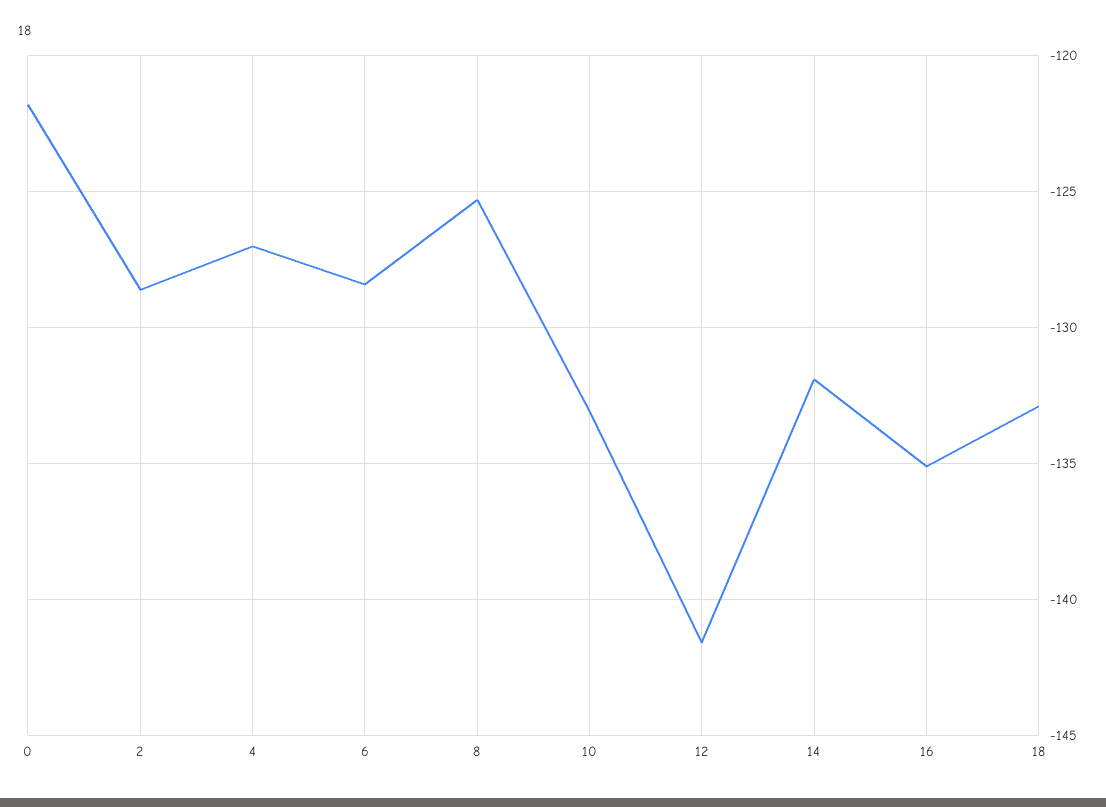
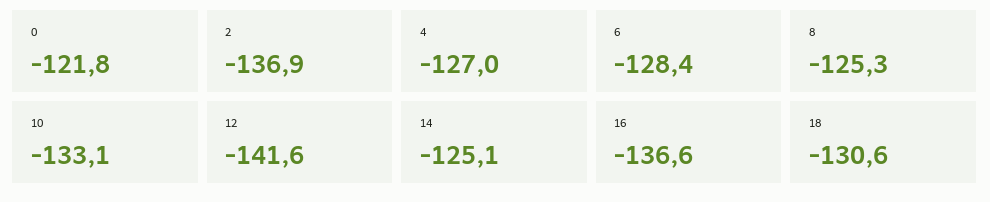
  {
    "0": -121.8,
-   "2": -128.5,
+   "2": -136.9,
    "4": -127,
    "6": -128.4,
    "8": -125.3,
    "10": -133.1,
    "12": -141.6,
-   "14": -132,
+   "14": -125.1,
-   "16": -135,
+   "16": -136.6,
-   "18": -133
+   "18": -130.6
  }

